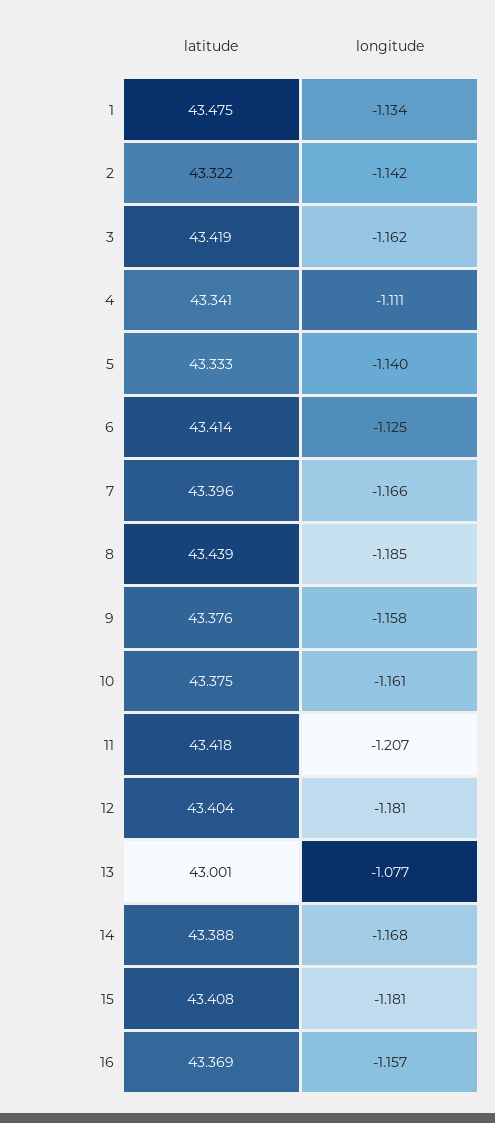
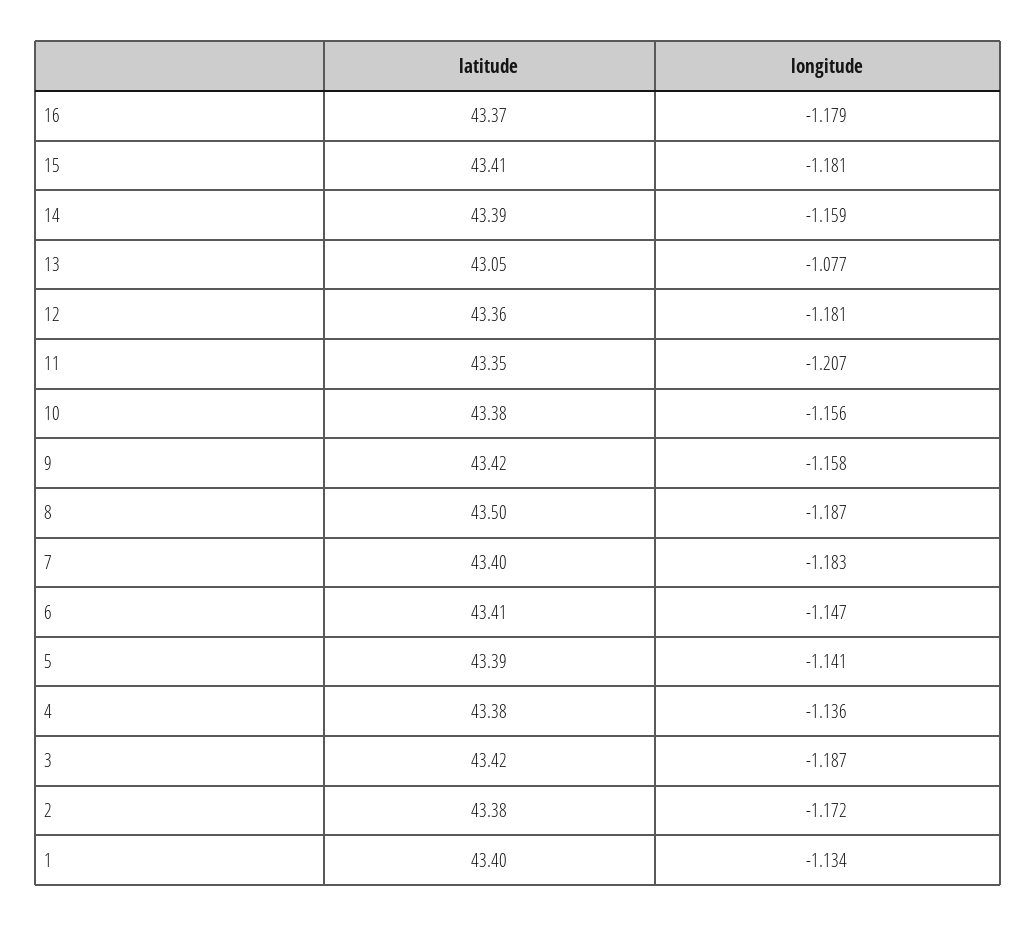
  {
    "latitude": {
-     "1": 43.475,
+     "1": 43.4,
-     "2": 43.322,
+     "2": 43.38,
      "3": 43.419,
-     "4": 43.341,
+     "4": 43.38,
-     "5": 43.333,
+     "5": 43.39,
      "6": 43.414,
      "7": 43.396,
-     "8": 43.439,
+     "8": 43.5,
-     "9": 43.376,
+     "9": 43.42,
      "10": 43.375,
-     "11": 43.418,
+     "11": 43.35,
-     "12": 43.404,
+     "12": 43.36,
-     "13": 43.001,
+     "13": 43.05,
      "14": 43.388,
      "15": 43.408,
      "16": 43.369
    },
    "longitude": {
      "1": -1.134,
-     "2": -1.142,
+     "2": -1.172,
-     "3": -1.162,
+     "3": -1.187,
-     "4": -1.111,
+     "4": -1.136,
-     "5": -1.14,
+     "5": -1.141,
-     "6": -1.125,
+     "6": -1.147,
-     "7": -1.166,
+     "7": -1.183,
-     "8": -1.185,
+     "8": -1.187,
      "9": -1.158,
-     "10": -1.161,
+     "10": -1.156,
      "11": -1.207,
      "12": -1.181,
      "13": -1.077,
-     "14": -1.168,
+     "14": -1.159,
      "15": -1.181,
-     "16": -1.157
+     "16": -1.179
    }
  }

